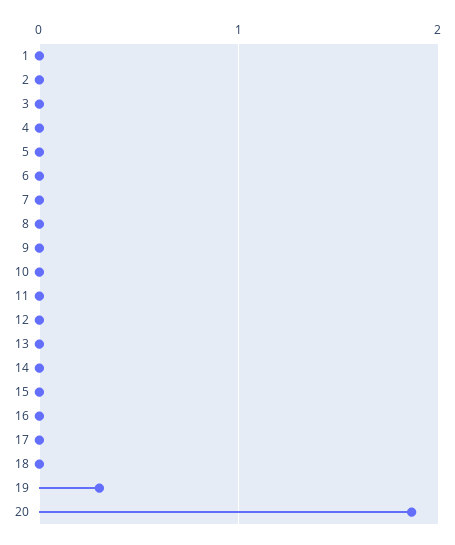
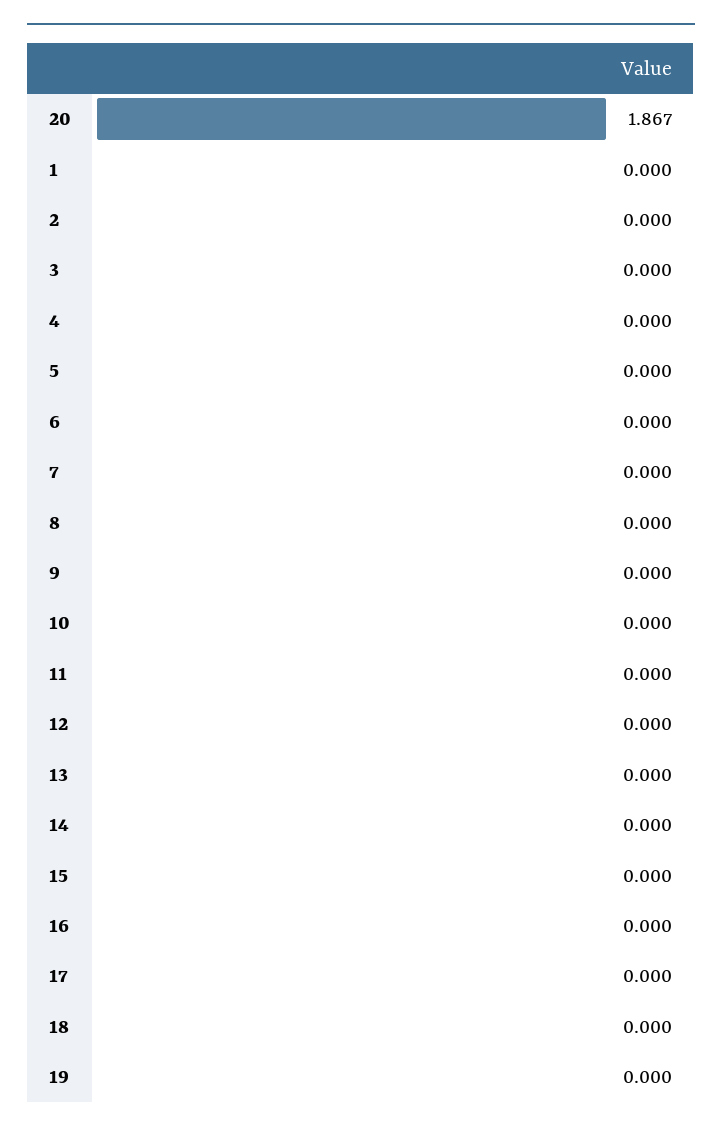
  {
    "1": 0,
    "2": 0,
    "3": 0,
    "4": 0,
    "5": 0,
    "6": 0,
    "7": 0,
    "8": 0,
    "9": 0,
    "10": 0,
    "11": 0,
    "12": 0,
    "13": 0,
    "14": 0,
    "15": 0,
    "16": 0,
    "17": 0,
    "18": 0,
-   "19": 0.3,
+   "19": 0,
    "20": 1.867
  }

